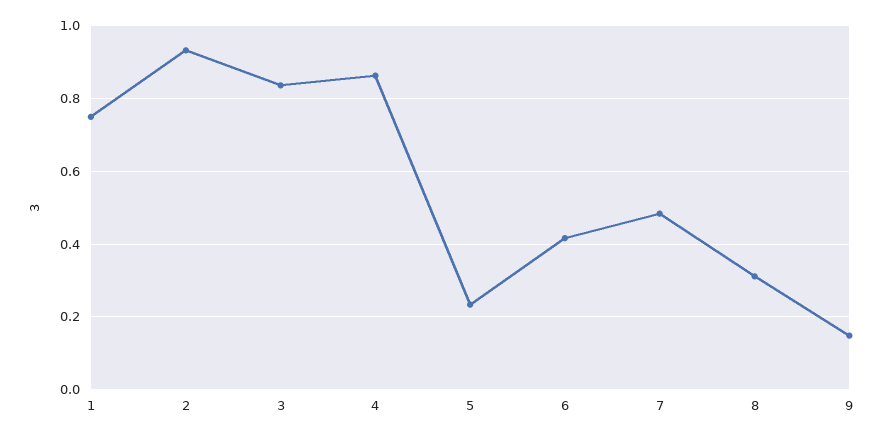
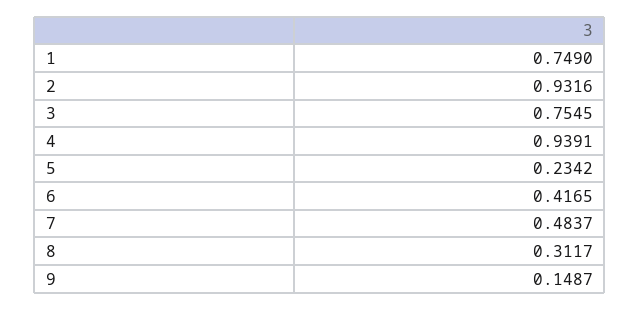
  {
    "1": 0.749,
    "2": 0.9316,
-   "3": 0.84,
+   "3": 0.7545,
-   "4": 0.86,
+   "4": 0.9391,
    "5": 0.2342,
    "6": 0.4165,
    "7": 0.4837,
    "8": 0.3117,
    "9": 0.1487
  }

